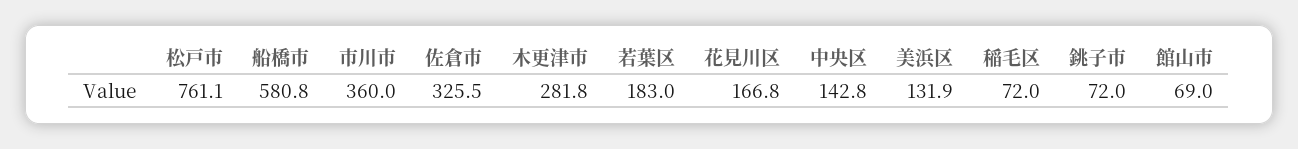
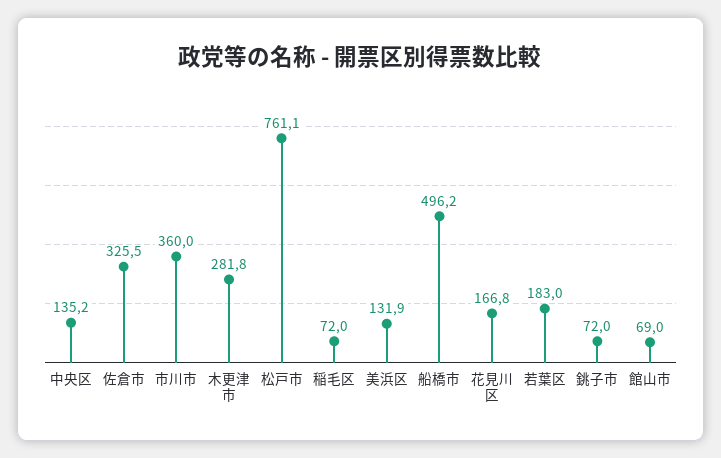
  {
    "松戸市": 761.1,
-   "船橋市": 580.8,
+   "船橋市": 496.2,
    "市川市": 360,
    "佐倉市": 325.5,
    "木更津市": 281.8,
    "若葉区": 183,
    "花見川区": 166.8,
-   "中央区": 142.8,
+   "中央区": 135.2,
    "美浜区": 131.9,
    "稲毛区": 72,
    "銚子市": 72,
    "館山市": 69
  }

